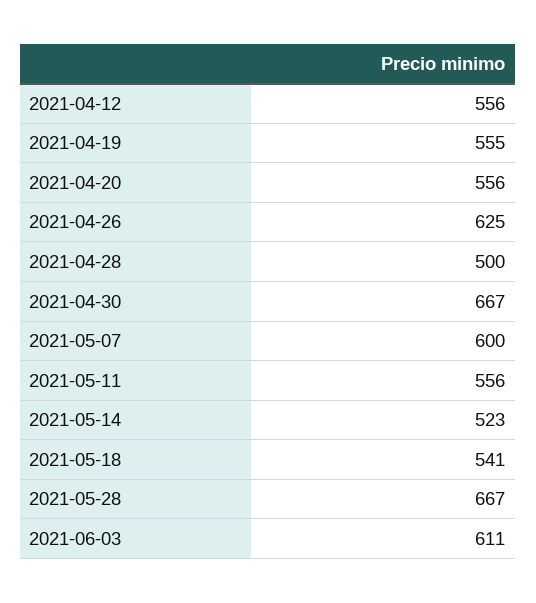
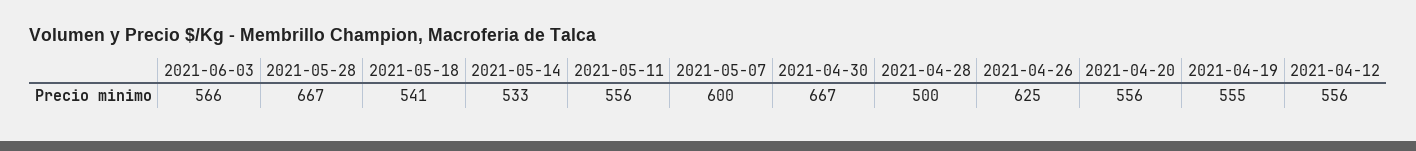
  {
    "2021-04-12": 556,
    "2021-04-19": 555,
    "2021-04-20": 556,
    "2021-04-26": 625,
    "2021-04-28": 500,
    "2021-04-30": 667,
    "2021-05-07": 600,
    "2021-05-11": 556,
-   "2021-05-14": 523,
+   "2021-05-14": 533,
    "2021-05-18": 541,
    "2021-05-28": 667,
-   "2021-06-03": 611
+   "2021-06-03": 566
  }

